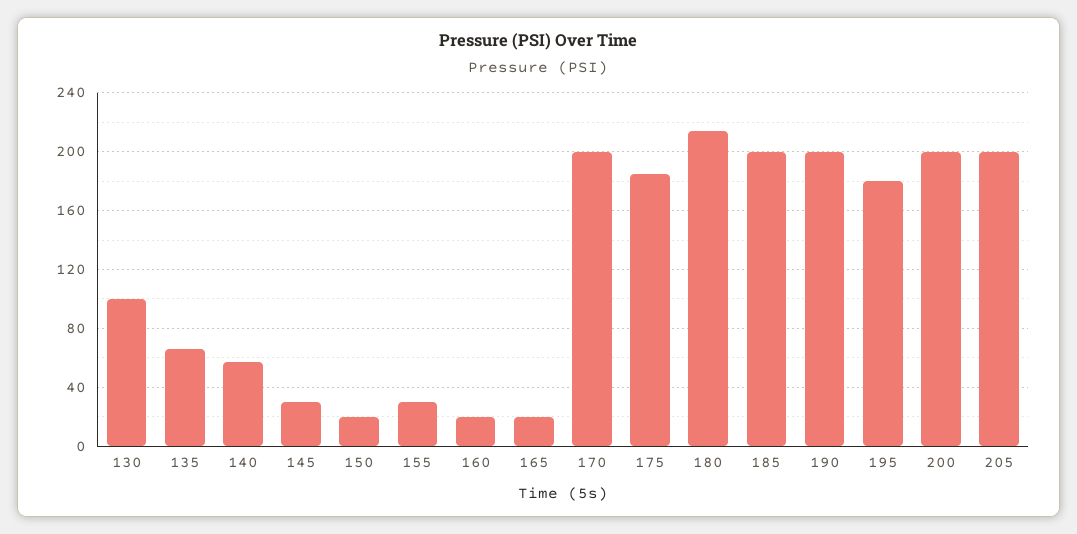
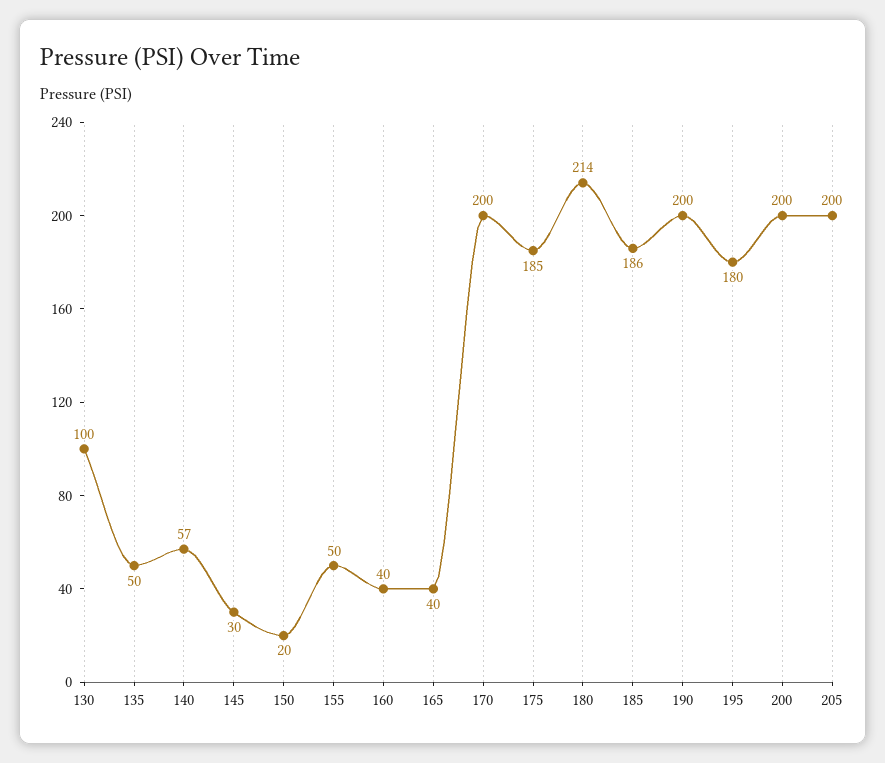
  {
    "130": 100,
-   "135": 65,
+   "135": 50,
    "140": 57,
    "145": 30,
    "150": 20,
-   "155": 30,
+   "155": 50,
-   "160": 20,
+   "160": 40,
-   "165": 20,
+   "165": 40,
    "170": 200,
    "175": 185,
    "180": 214,
-   "185": 200,
+   "185": 186,
    "190": 200,
    "195": 180,
    "200": 200,
    "205": 200
  }

